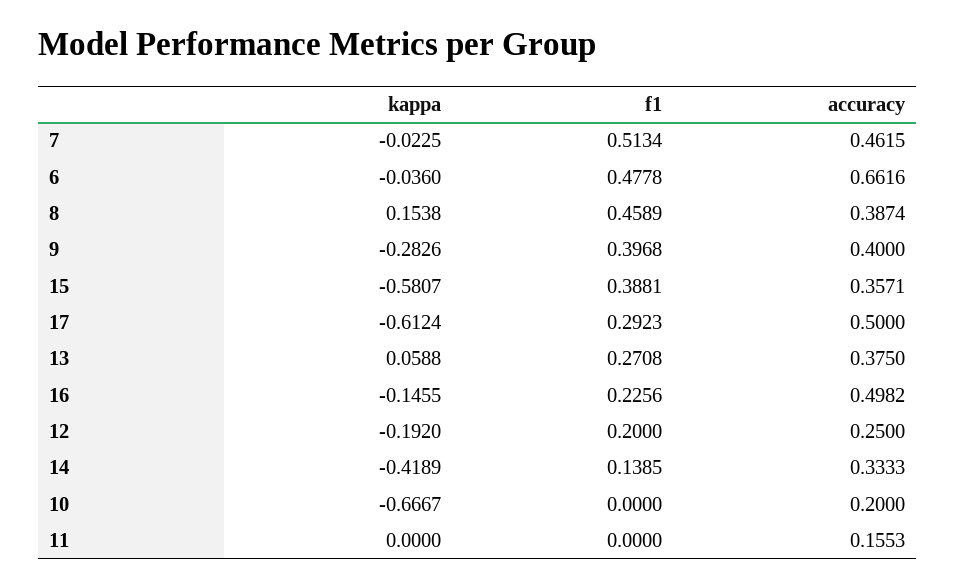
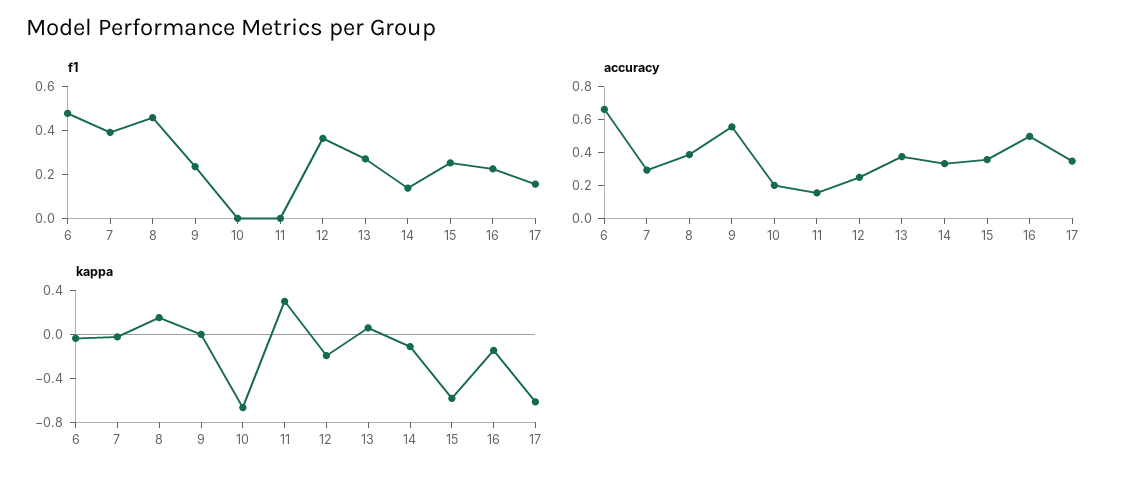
  {
    "kappa": {
      "7": -0.0225,
      "6": -0.036,
      "8": 0.1538,
-     "9": -0.2826,
+     "9": 0,
      "15": -0.5807,
      "17": -0.6124,
      "13": 0.0588,
      "16": -0.1455,
      "12": -0.192,
-     "14": -0.4189,
+     "14": -0.1,
      "10": -0.6667,
-     "11": 0
+     "11": 0.3
    },
    "f1": {
-     "7": 0.5134,
+     "7": 0.4,
      "6": 0.4778,
      "8": 0.4589,
-     "9": 0.3968,
+     "9": 0.25,
-     "15": 0.3881,
+     "15": 0.25,
-     "17": 0.2923,
+     "17": 0.15,
      "13": 0.2708,
      "16": 0.2256,
-     "12": 0.2,
+     "12": 0.35,
      "14": 0.1385,
      "10": 0,
      "11": 0
    },
    "accuracy": {
-     "7": 0.4615,
+     "7": 0.3,
      "6": 0.6616,
      "8": 0.3874,
-     "9": 0.4,
+     "9": 0.55,
      "15": 0.3571,
-     "17": 0.5,
+     "17": 0.35,
      "13": 0.375,
      "16": 0.4982,
      "12": 0.25,
      "14": 0.3333,
      "10": 0.2,
      "11": 0.1553
    }
  }

